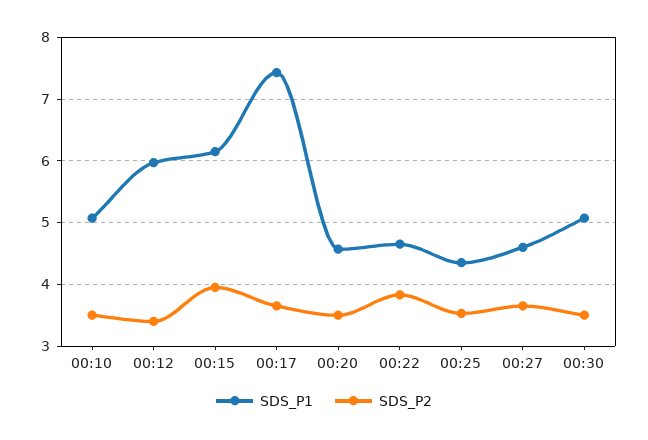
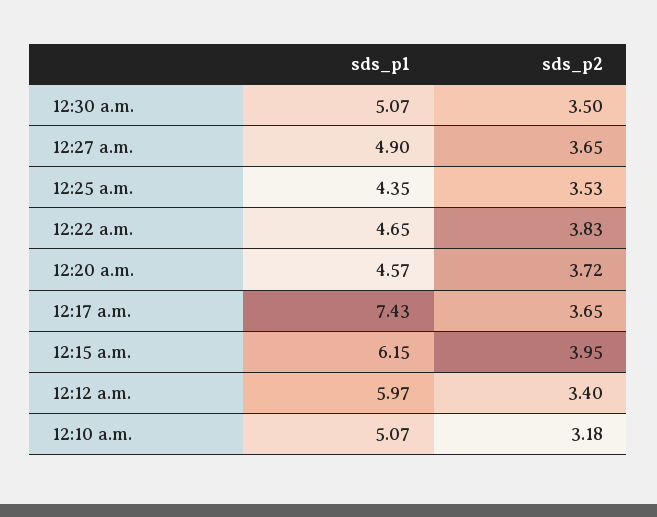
  {
    "SDS_P1": {
      "00:10": 5.07,
      "00:12": 5.97,
      "00:15": 6.15,
      "00:17": 7.43,
      "00:20": 4.57,
      "00:22": 4.65,
      "00:25": 4.35,
-     "00:27": 4.6,
+     "00:27": 4.9,
      "00:30": 5.07
    },
    "SDS_P2": {
-     "00:10": 3.5,
+     "00:10": 3.18,
      "00:12": 3.4,
      "00:15": 3.95,
      "00:17": 3.65,
-     "00:20": 3.5,
+     "00:20": 3.72,
      "00:22": 3.83,
      "00:25": 3.53,
      "00:27": 3.65,
      "00:30": 3.5
    }
  }

